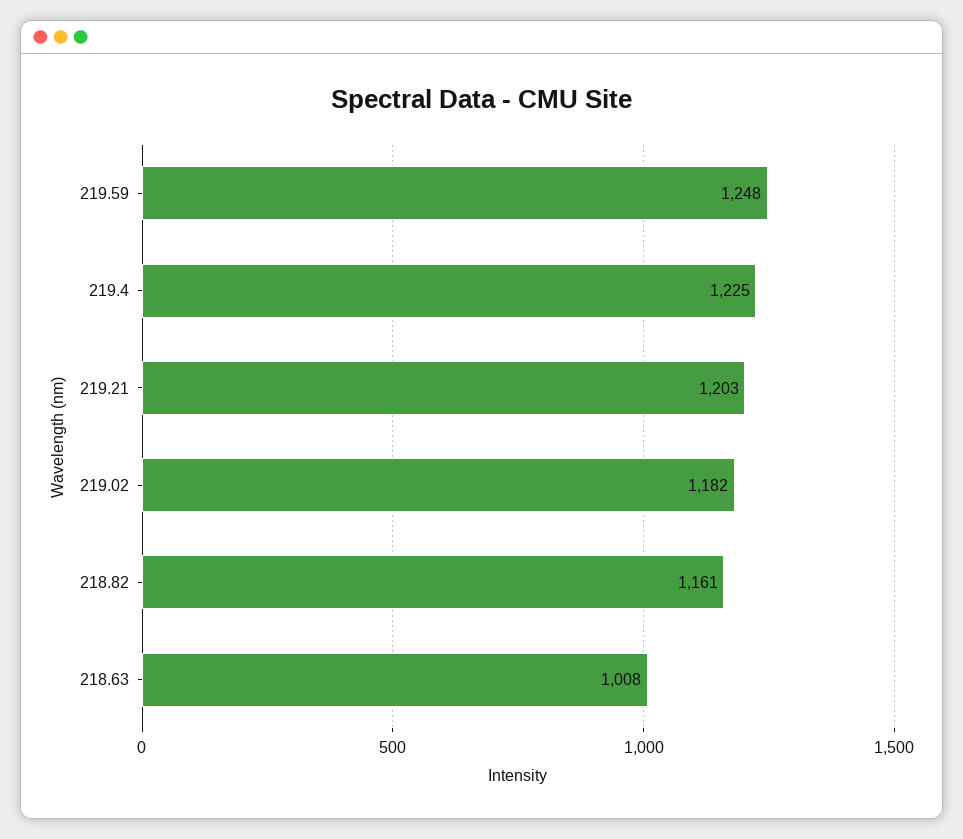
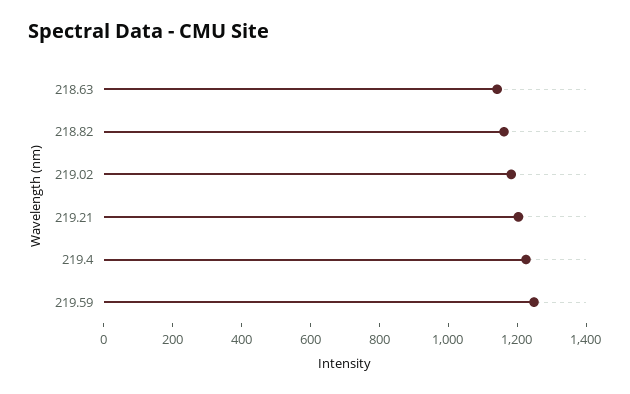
  {
    "219.59": 1248,
    "219.4": 1225,
    "219.21": 1203,
    "219.02": 1182,
    "218.82": 1161,
-   "218.63": 1008
+   "218.63": 1150
  }

